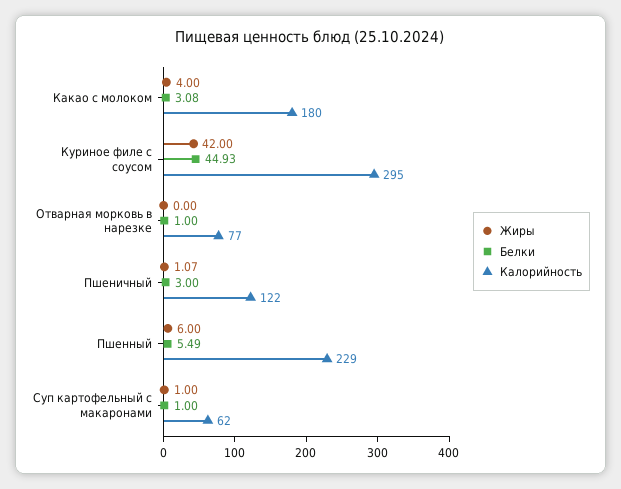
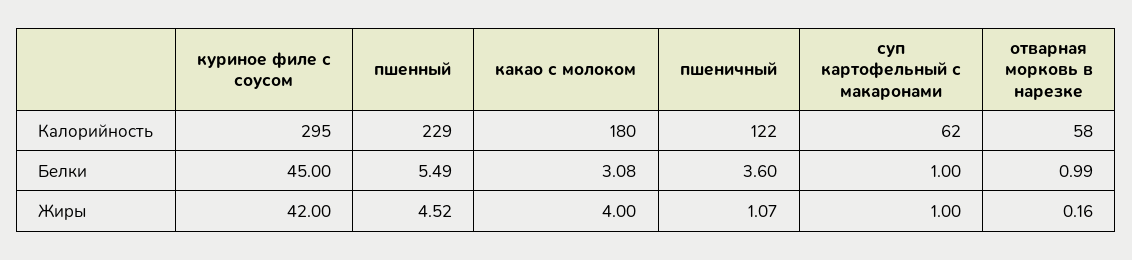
  {
    "Жиры": {
      "Какао с молоком": 4,
      "Куриное филе с соусом": 42,
-     "Отварная морковь в нарезке": 0,
+     "Отварная морковь в нарезке": 0.16,
      "Пшеничный": 1.07,
-     "Пшенный": 6,
+     "Пшенный": 4.52,
      "Суп картофельный с макаронами": 1
    },
    "Белки": {
      "Какао с молоком": 3.08,
-     "Куриное филе с соусом": 44.93,
+     "Куриное филе с соусом": 45,
-     "Отварная морковь в нарезке": 1,
+     "Отварная морковь в нарезке": 0.99,
-     "Пшеничный": 3,
+     "Пшеничный": 3.6,
      "Пшенный": 5.49,
      "Суп картофельный с макаронами": 1
    },
    "Калорийность": {
      "Какао с молоком": 180,
      "Куриное филе с соусом": 295,
-     "Отварная морковь в нарезке": 77,
+     "Отварная морковь в нарезке": 58,
      "Пшеничный": 122,
      "Пшенный": 229,
      "Суп картофельный с макаронами": 62
    }
  }

